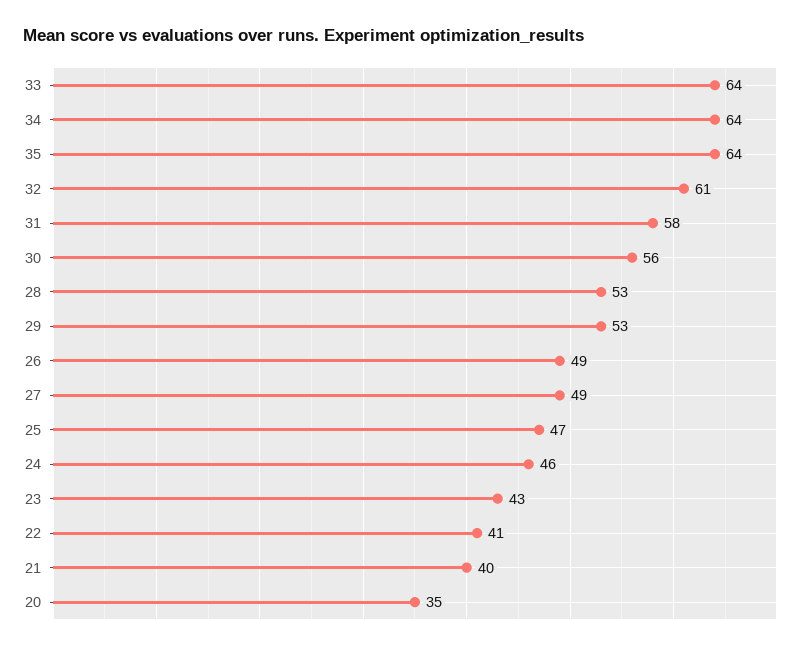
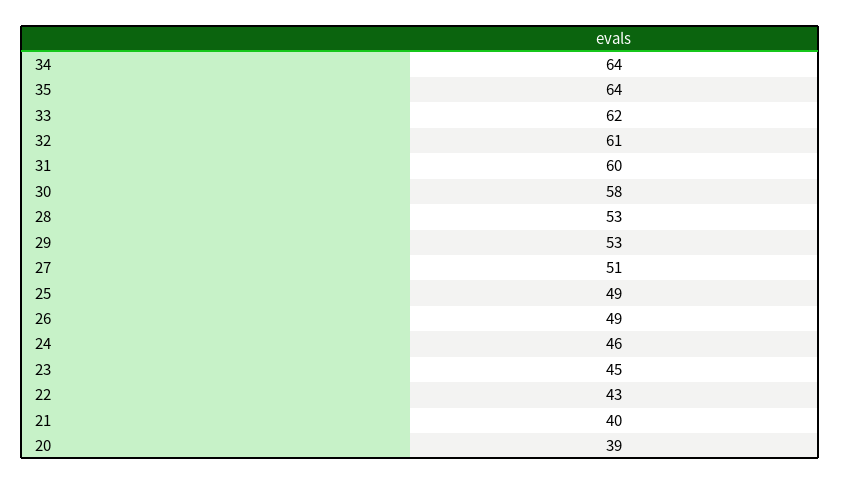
  {
-   "33": 64,
+   "33": 62,
    "34": 64,
    "35": 64,
    "32": 61,
-   "31": 58,
+   "31": 60,
-   "30": 56,
+   "30": 58,
    "28": 53,
    "29": 53,
    "26": 49,
-   "27": 49,
+   "27": 51,
-   "25": 47,
+   "25": 49,
    "24": 46,
-   "23": 43,
+   "23": 45,
-   "22": 41,
+   "22": 43,
    "21": 40,
-   "20": 35
+   "20": 39
  }

